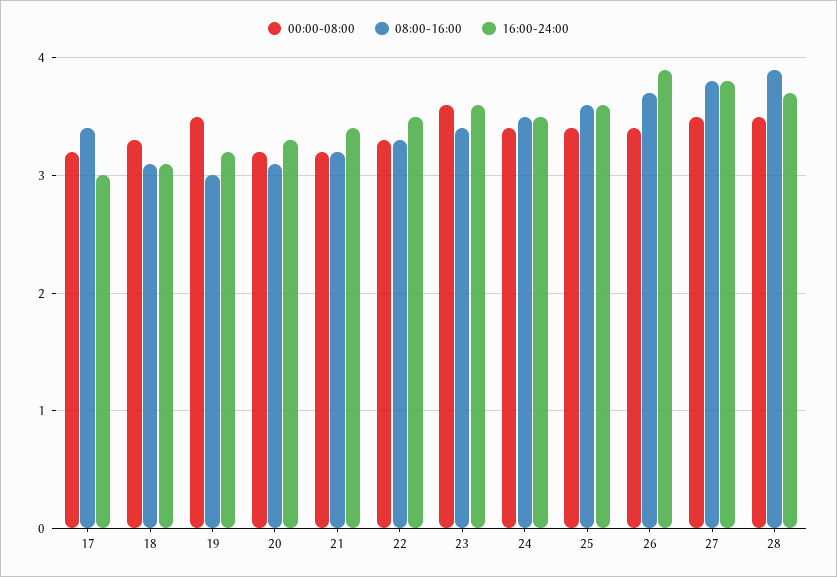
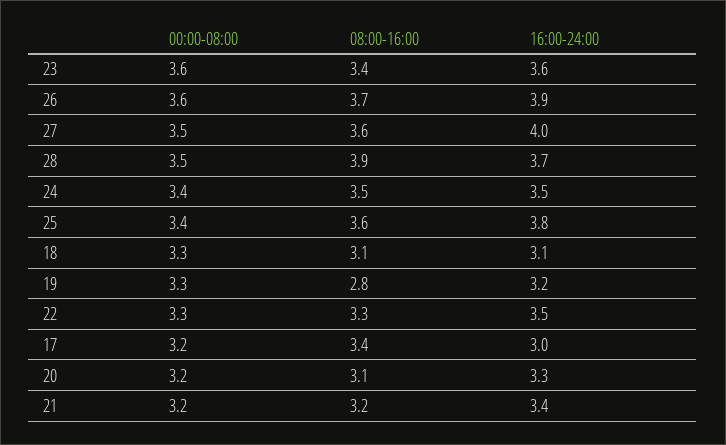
  {
    "00:00-08:00": {
      "17": 3.2,
      "18": 3.3,
-     "19": 3.5,
+     "19": 3.3,
      "20": 3.2,
      "21": 3.2,
      "22": 3.3,
      "23": 3.6,
      "24": 3.4,
      "25": 3.4,
-     "26": 3.4,
+     "26": 3.6,
      "27": 3.5,
      "28": 3.5
    },
    "08:00-16:00": {
      "17": 3.4,
      "18": 3.1,
-     "19": 3,
+     "19": 2.8,
      "20": 3.1,
      "21": 3.2,
      "22": 3.3,
      "23": 3.4,
      "24": 3.5,
      "25": 3.6,
      "26": 3.7,
-     "27": 3.8,
+     "27": 3.6,
      "28": 3.9
    },
    "16:00-24:00": {
      "17": 3,
      "18": 3.1,
      "19": 3.2,
      "20": 3.3,
      "21": 3.4,
      "22": 3.5,
      "23": 3.6,
      "24": 3.5,
-     "25": 3.6,
+     "25": 3.8,
      "26": 3.9,
-     "27": 3.8,
+     "27": 4,
      "28": 3.7
    }
  }

